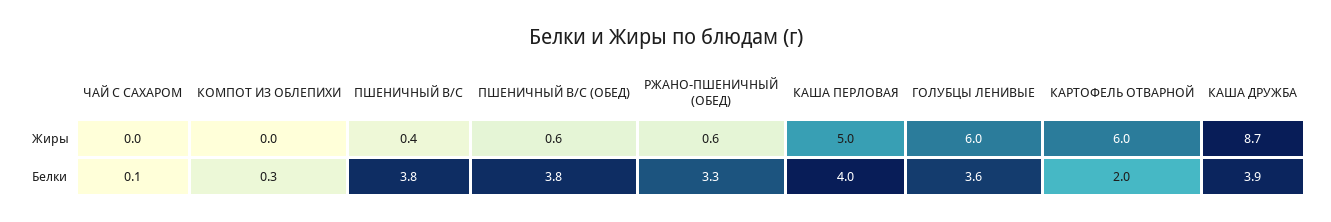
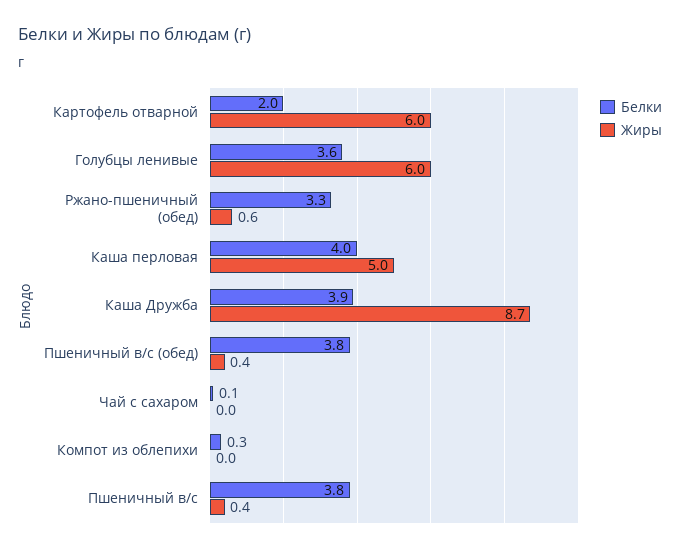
  {
    "Жиры": {
      "ЧАЙ С САХАРОМ": 0,
      "КОМПОТ ИЗ ОБЛЕПИХИ": 0,
      "ПШЕНИЧНЫЙ В/С": 0.4,
-     "ПШЕНИЧНЫЙ В/С (ОБЕД)": 0.6,
+     "ПШЕНИЧНЫЙ В/С (ОБЕД)": 0.4,
      "РЖАНО-ПШЕНИЧНЫЙ (ОБЕД)": 0.6,
      "КАША ПЕРЛОВАЯ": 5,
      "ГОЛУБЦЫ ЛЕНИВЫЕ": 6,
      "КАРТОФЕЛЬ ОТВАРНОЙ": 6,
      "КАША ДРУЖБА": 8.7
    },
    "Белки": {
      "ЧАЙ С САХАРОМ": 0.1,
      "КОМПОТ ИЗ ОБЛЕПИХИ": 0.3,
      "ПШЕНИЧНЫЙ В/С": 3.8,
      "ПШЕНИЧНЫЙ В/С (ОБЕД)": 3.8,
      "РЖАНО-ПШЕНИЧНЫЙ (ОБЕД)": 3.3,
      "КАША ПЕРЛОВАЯ": 4,
      "ГОЛУБЦЫ ЛЕНИВЫЕ": 3.6,
      "КАРТОФЕЛЬ ОТВАРНОЙ": 2,
      "КАША ДРУЖБА": 3.9
    }
  }

